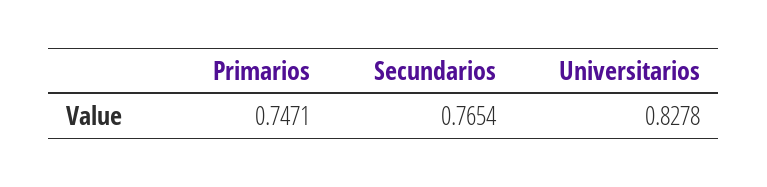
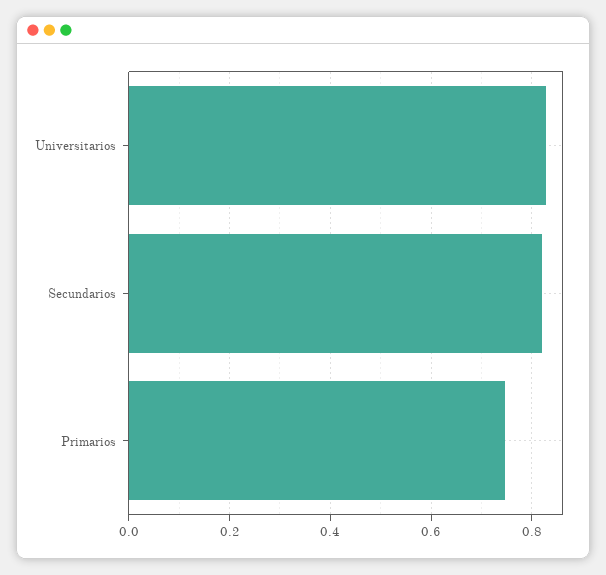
  {
    "Primarios": 0.7471,
-   "Secundarios": 0.7654,
+   "Secundarios": 0.82,
    "Universitarios": 0.8278
  }

